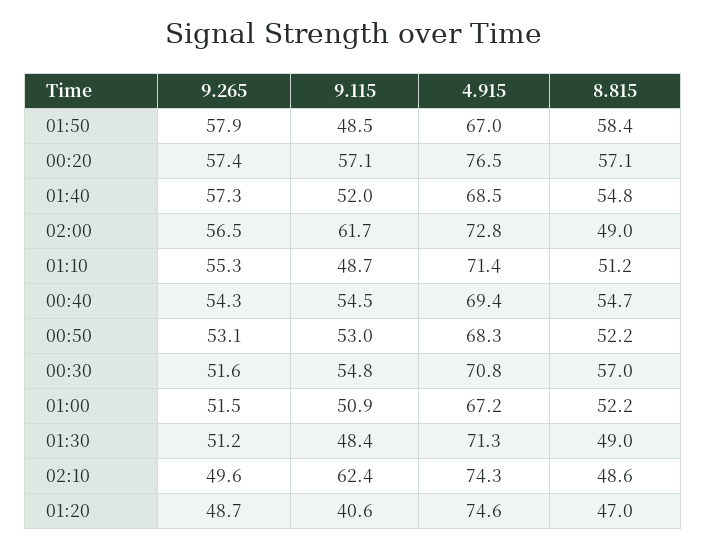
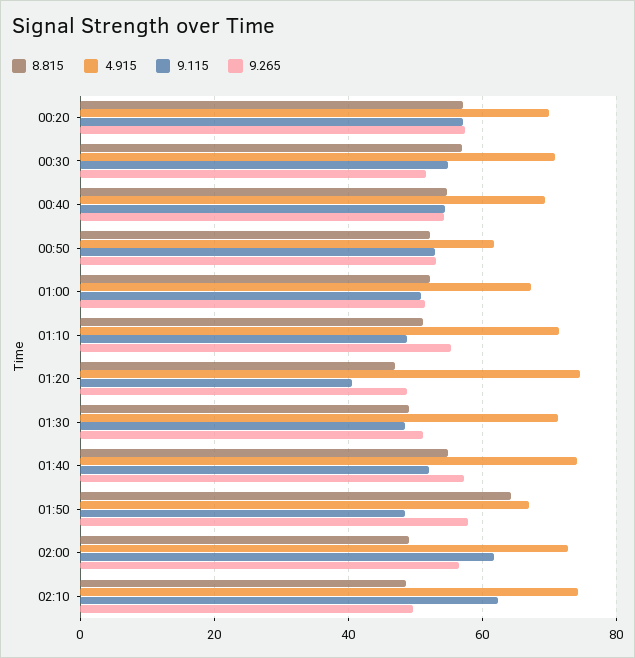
  {
    "9.265": {
      "01:50": 57.9,
      "00:20": 57.4,
      "01:40": 57.3,
      "02:00": 56.5,
      "01:10": 55.3,
      "00:40": 54.3,
      "00:50": 53.1,
      "00:30": 51.6,
      "01:00": 51.5,
      "01:30": 51.2,
      "02:10": 49.6,
      "01:20": 48.7
    },
    "9.115": {
      "01:50": 48.5,
      "00:20": 57.1,
      "01:40": 52,
      "02:00": 61.7,
      "01:10": 48.7,
      "00:40": 54.5,
      "00:50": 53,
      "00:30": 54.8,
      "01:00": 50.9,
      "01:30": 48.4,
      "02:10": 62.4,
      "01:20": 40.6
    },
    "4.915": {
      "01:50": 67,
-     "00:20": 76.5,
+     "00:20": 70,
-     "01:40": 68.5,
+     "01:40": 74,
      "02:00": 72.8,
      "01:10": 71.4,
      "00:40": 69.4,
-     "00:50": 68.3,
+     "00:50": 62,
      "00:30": 70.8,
      "01:00": 67.2,
      "01:30": 71.3,
      "02:10": 74.3,
      "01:20": 74.6
    },
    "8.815": {
-     "01:50": 58.4,
+     "01:50": 64,
      "00:20": 57.1,
      "01:40": 54.8,
      "02:00": 49,
      "01:10": 51.2,
      "00:40": 54.7,
      "00:50": 52.2,
      "00:30": 57,
      "01:00": 52.2,
      "01:30": 49,
      "02:10": 48.6,
      "01:20": 47
    }
  }

